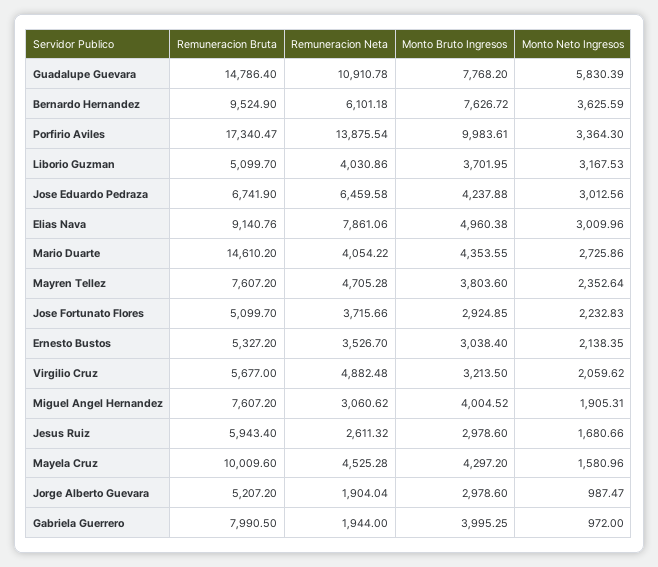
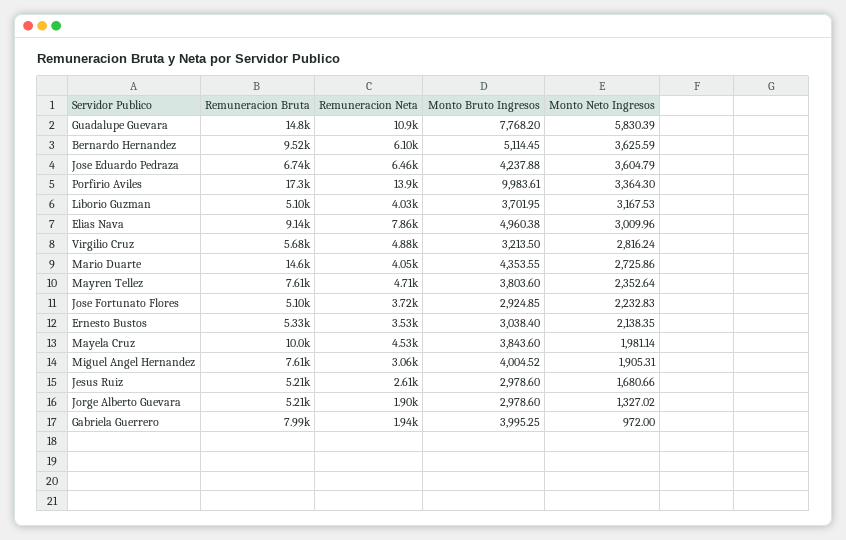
  {
    "Remuneracion Bruta": {
      "Guadalupe Guevara": 14786.4,
      "Bernardo Hernandez": 9524.9,
      "Porfirio Aviles": 17340.47,
      "Liborio Guzman": 5099.7,
      "Jose Eduardo Pedraza": 6741.9,
      "Elias Nava": 9140.76,
      "Mario Duarte": 14610.2,
      "Mayren Tellez": 7607.2,
      "Jose Fortunato Flores": 5099.7,
      "Ernesto Bustos": 5327.2,
      "Virgilio Cruz": 5677,
      "Miguel Angel Hernandez": 7607.2,
-     "Jesus Ruiz": 5943.4,
+     "Jesus Ruiz": 5210,
      "Mayela Cruz": 10009.6,
      "Jorge Alberto Guevara": 5207.2,
      "Gabriela Guerrero": 7990.5
    },
    "Remuneracion Neta": {
      "Guadalupe Guevara": 10910.78,
      "Bernardo Hernandez": 6101.18,
      "Porfirio Aviles": 13875.54,
      "Liborio Guzman": 4030.86,
      "Jose Eduardo Pedraza": 6459.58,
      "Elias Nava": 7861.06,
      "Mario Duarte": 4054.22,
      "Mayren Tellez": 4705.28,
      "Jose Fortunato Flores": 3715.66,
      "Ernesto Bustos": 3526.7,
      "Virgilio Cruz": 4882.48,
      "Miguel Angel Hernandez": 3060.62,
      "Jesus Ruiz": 2611.32,
      "Mayela Cruz": 4525.28,
      "Jorge Alberto Guevara": 1904.04,
      "Gabriela Guerrero": 1944
    },
    "Monto Bruto Ingresos": {
      "Guadalupe Guevara": 7768.2,
-     "Bernardo Hernandez": 7626.72,
+     "Bernardo Hernandez": 5114.45,
      "Porfirio Aviles": 9983.61,
      "Liborio Guzman": 3701.95,
      "Jose Eduardo Pedraza": 4237.88,
      "Elias Nava": 4960.38,
      "Mario Duarte": 4353.55,
      "Mayren Tellez": 3803.6,
      "Jose Fortunato Flores": 2924.85,
      "Ernesto Bustos": 3038.4,
      "Virgilio Cruz": 3213.5,
      "Miguel Angel Hernandez": 4004.52,
      "Jesus Ruiz": 2978.6,
-     "Mayela Cruz": 4297.2,
+     "Mayela Cruz": 3843.6,
      "Jorge Alberto Guevara": 2978.6,
      "Gabriela Guerrero": 3995.25
    },
    "Monto Neto Ingresos": {
      "Guadalupe Guevara": 5830.39,
      "Bernardo Hernandez": 3625.59,
      "Porfirio Aviles": 3364.3,
      "Liborio Guzman": 3167.53,
-     "Jose Eduardo Pedraza": 3012.56,
+     "Jose Eduardo Pedraza": 3604.79,
      "Elias Nava": 3009.96,
      "Mario Duarte": 2725.86,
      "Mayren Tellez": 2352.64,
      "Jose Fortunato Flores": 2232.83,
      "Ernesto Bustos": 2138.35,
-     "Virgilio Cruz": 2059.62,
+     "Virgilio Cruz": 2816.24,
      "Miguel Angel Hernandez": 1905.31,
      "Jesus Ruiz": 1680.66,
-     "Mayela Cruz": 1580.96,
+     "Mayela Cruz": 1981.14,
-     "Jorge Alberto Guevara": 987.47,
+     "Jorge Alberto Guevara": 1327.02,
      "Gabriela Guerrero": 972
    }
  }

